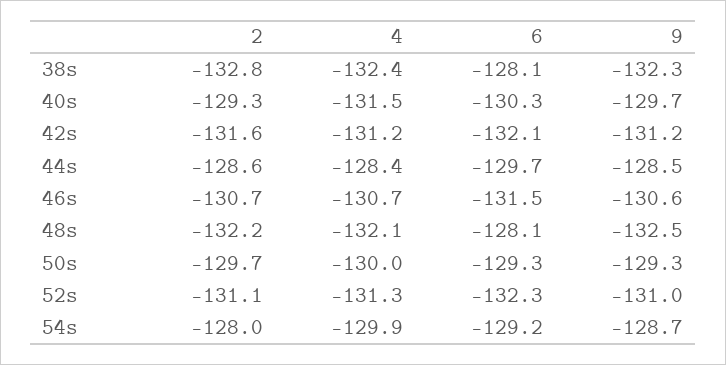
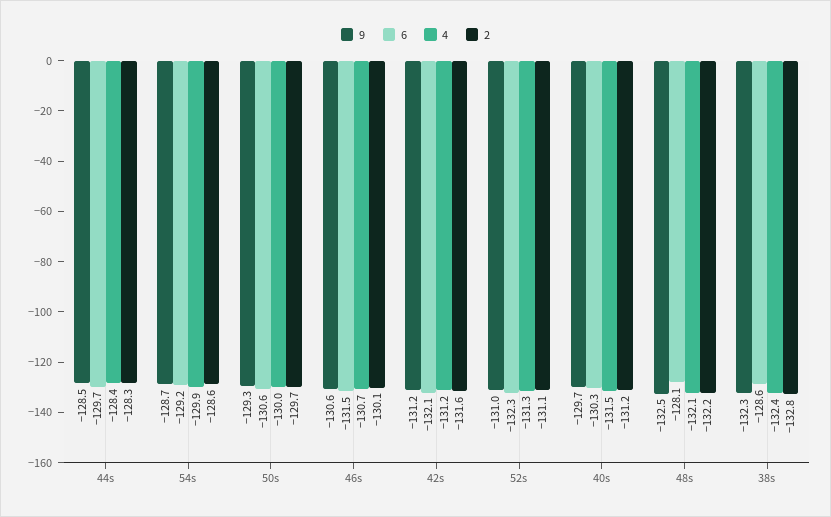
  {
    "2": {
      "38s": -132.8,
-     "40s": -129.3,
+     "40s": -131.2,
      "42s": -131.6,
-     "44s": -128.6,
+     "44s": -128.3,
-     "46s": -130.7,
+     "46s": -130.1,
      "48s": -132.2,
      "50s": -129.7,
      "52s": -131.1,
-     "54s": -128
+     "54s": -128.6
    },
    "4": {
      "38s": -132.4,
      "40s": -131.5,
      "42s": -131.2,
      "44s": -128.4,
      "46s": -130.7,
      "48s": -132.1,
      "50s": -130,
      "52s": -131.3,
      "54s": -129.9
    },
    "6": {
-     "38s": -128.1,
+     "38s": -128.6,
      "40s": -130.3,
      "42s": -132.1,
      "44s": -129.7,
      "46s": -131.5,
      "48s": -128.1,
-     "50s": -129.3,
+     "50s": -130.6,
      "52s": -132.3,
      "54s": -129.2
    },
    "9": {
      "38s": -132.3,
      "40s": -129.7,
      "42s": -131.2,
      "44s": -128.5,
      "46s": -130.6,
      "48s": -132.5,
      "50s": -129.3,
      "52s": -131,
      "54s": -128.7
    }
  }

